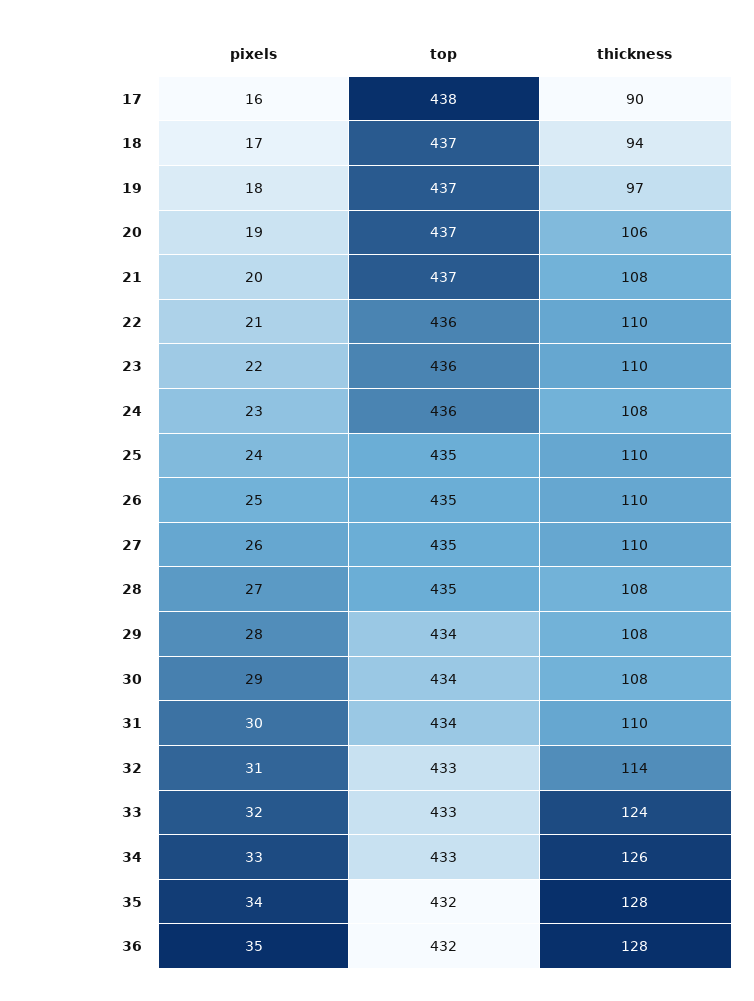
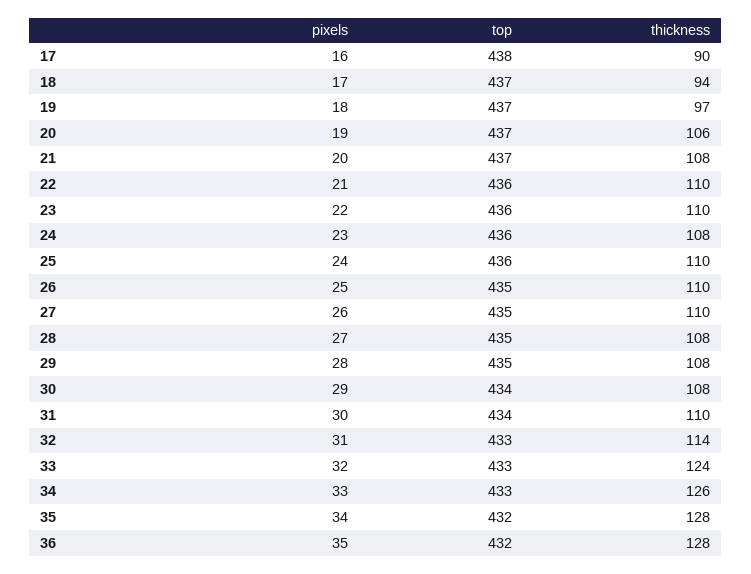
  {
    "pixels": {
      "17": 16,
      "18": 17,
      "19": 18,
      "20": 19,
      "21": 20,
      "22": 21,
      "23": 22,
      "24": 23,
      "25": 24,
      "26": 25,
      "27": 26,
      "28": 27,
      "29": 28,
      "30": 29,
      "31": 30,
      "32": 31,
      "33": 32,
      "34": 33,
      "35": 34,
      "36": 35
    },
    "top": {
      "17": 438,
      "18": 437,
      "19": 437,
      "20": 437,
      "21": 437,
      "22": 436,
      "23": 436,
      "24": 436,
-     "25": 435,
+     "25": 436,
      "26": 435,
      "27": 435,
      "28": 435,
-     "29": 434,
+     "29": 435,
      "30": 434,
      "31": 434,
      "32": 433,
      "33": 433,
      "34": 433,
      "35": 432,
      "36": 432
    },
    "thickness": {
      "17": 90,
      "18": 94,
      "19": 97,
      "20": 106,
      "21": 108,
      "22": 110,
      "23": 110,
      "24": 108,
      "25": 110,
      "26": 110,
      "27": 110,
      "28": 108,
      "29": 108,
      "30": 108,
      "31": 110,
      "32": 114,
      "33": 124,
      "34": 126,
      "35": 128,
      "36": 128
    }
  }

